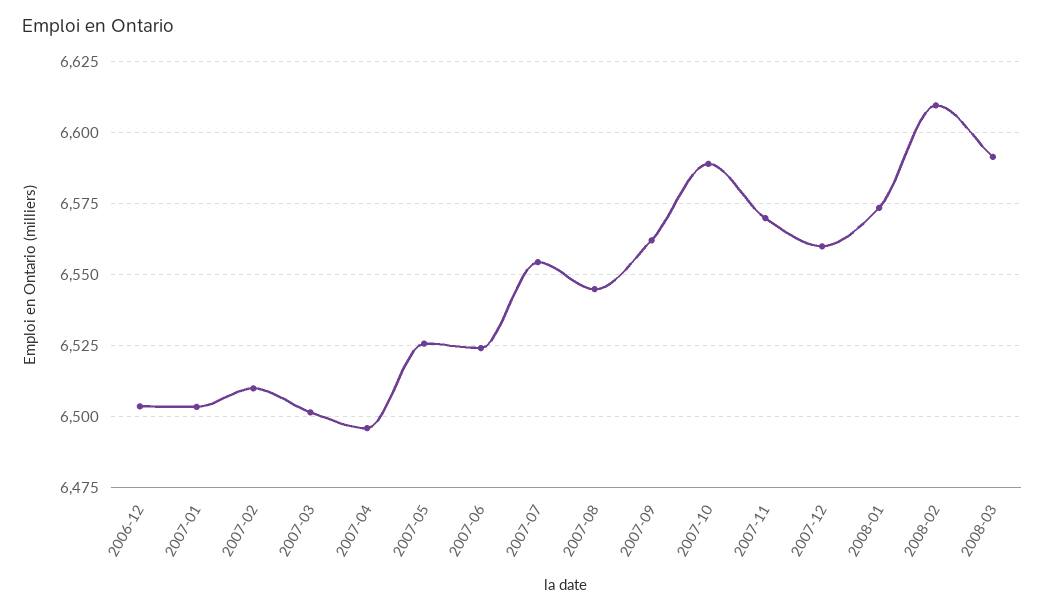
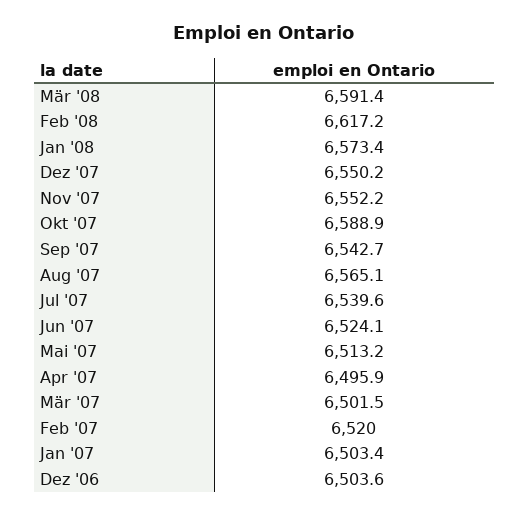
  {
    "2006-12": 6503.6,
    "2007-01": 6503.4,
-   "2007-02": 6510,
+   "2007-02": 6520,
    "2007-03": 6501.5,
    "2007-04": 6495.9,
-   "2007-05": 6525,
+   "2007-05": 6513.2,
    "2007-06": 6524.1,
-   "2007-07": 6555,
+   "2007-07": 6539.6,
-   "2007-08": 6545,
+   "2007-08": 6565.1,
-   "2007-09": 6562.5,
+   "2007-09": 6542.7,
    "2007-10": 6588.9,
-   "2007-11": 6570,
+   "2007-11": 6552.2,
-   "2007-12": 6560,
+   "2007-12": 6550.2,
    "2008-01": 6573.4,
-   "2008-02": 6610,
+   "2008-02": 6617.2,
    "2008-03": 6591.4
  }

